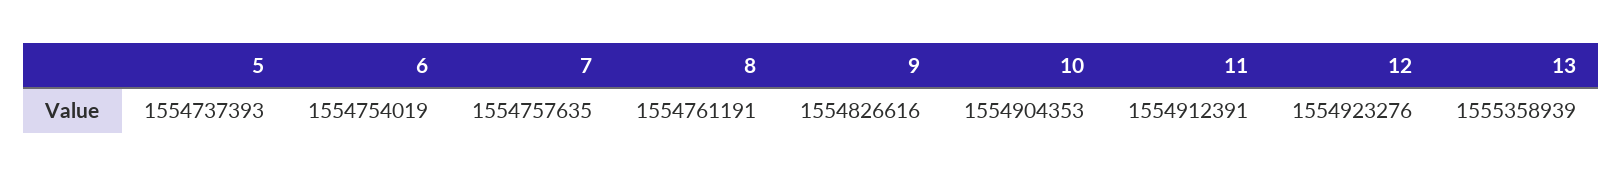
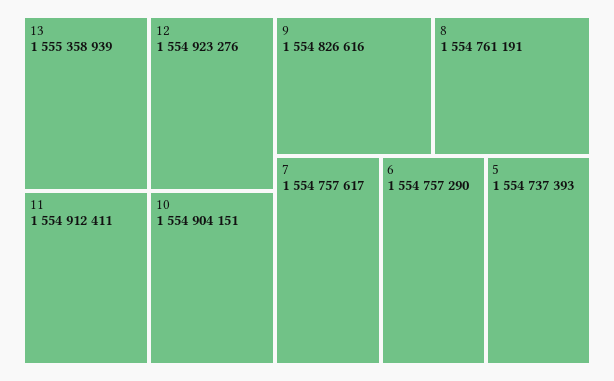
  {
    "5": 1554737393,
-   "6": 1554754019,
+   "6": 1554757290,
-   "7": 1554757635,
+   "7": 1554757617,
    "8": 1554761191,
    "9": 1554826616,
-   "10": 1554904353,
+   "10": 1554904151,
-   "11": 1554912391,
+   "11": 1554912411,
    "12": 1554923276,
    "13": 1555358939
  }

